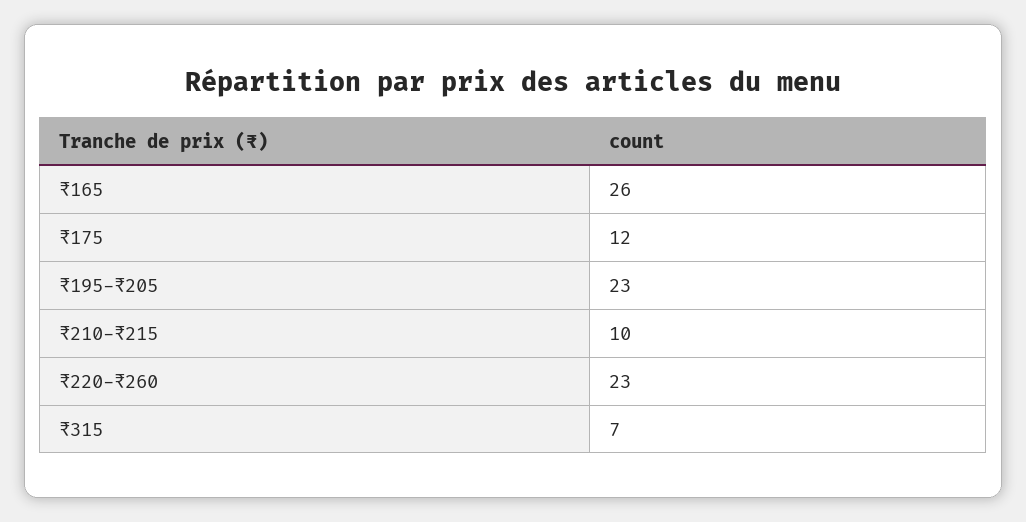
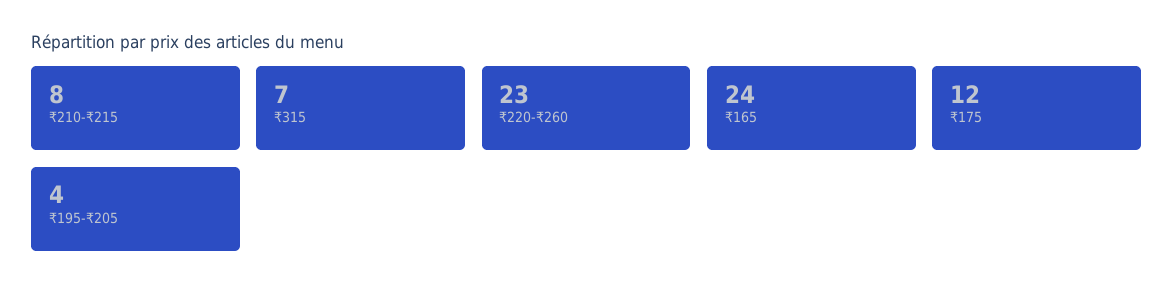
  {
-   "₹165": 26,
+   "₹165": 24,
    "₹175": 12,
-   "₹195-₹205": 23,
+   "₹195-₹205": 4,
-   "₹210-₹215": 10,
+   "₹210-₹215": 8,
    "₹220-₹260": 23,
    "₹315": 7
  }

